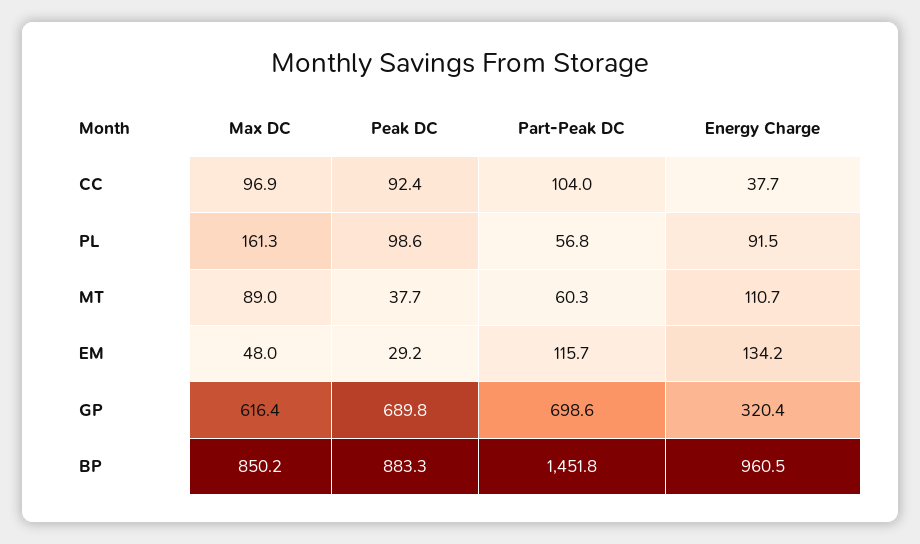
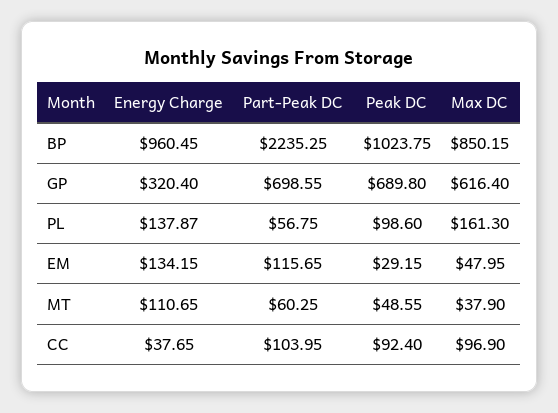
  {
    "Max DC": {
      "CC": 96.9,
      "PL": 161.3,
-     "MT": 89,
+     "MT": 37.9,
      "EM": 47.95,
      "GP": 616.4,
      "BP": 850.15
    },
    "Peak DC": {
      "CC": 92.4,
      "PL": 98.6,
-     "MT": 37.7,
+     "MT": 48.55,
      "EM": 29.15,
      "GP": 689.8,
-     "BP": 883.3
+     "BP": 1023.75
    },
    "Part-Peak DC": {
      "CC": 103.95,
      "PL": 56.75,
      "MT": 60.25,
      "EM": 115.65,
      "GP": 698.55,
-     "BP": 1451.8
+     "BP": 2235.25
    },
    "Energy Charge": {
      "CC": 37.65,
-     "PL": 91.5,
+     "PL": 137.87,
      "MT": 110.65,
      "EM": 134.15,
      "GP": 320.4,
      "BP": 960.45
    }
  }

